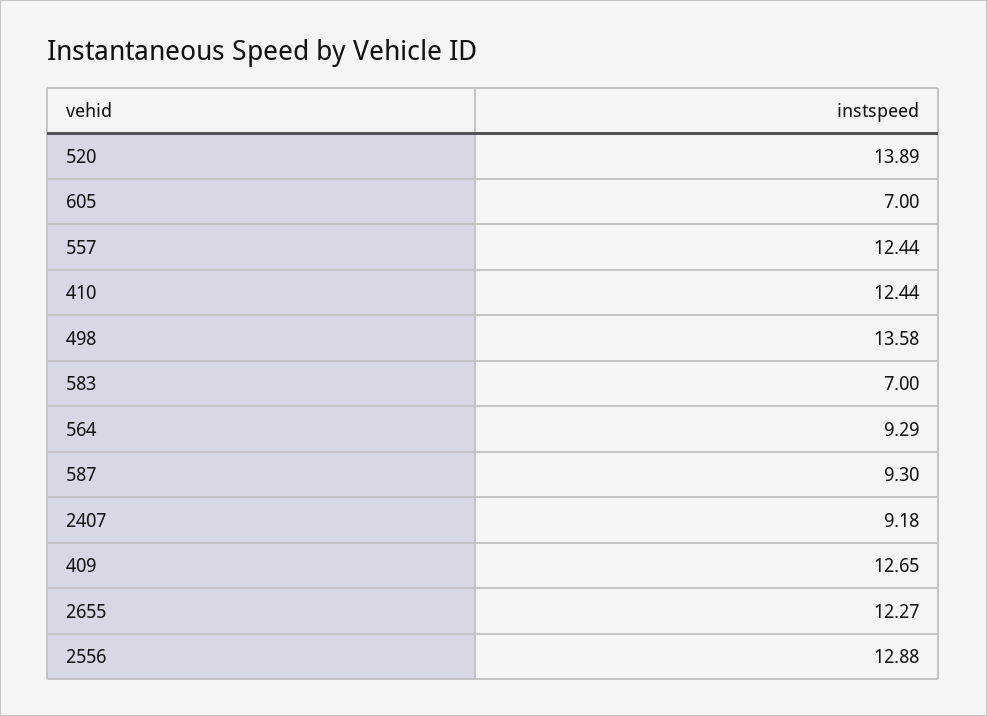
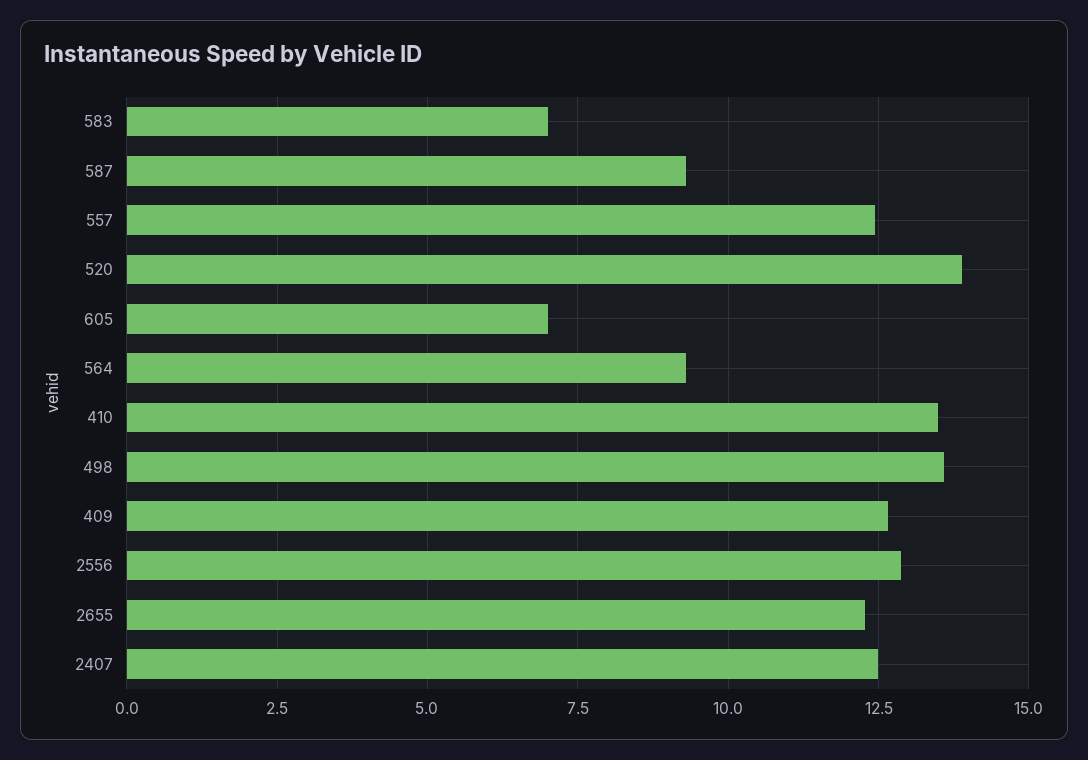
  {
    "520": 13.89,
    "605": 7,
    "557": 12.44,
-   "410": 12.44,
+   "410": 13.5,
    "498": 13.58,
    "583": 7,
    "564": 9.29,
    "587": 9.3,
-   "2407": 9.18,
+   "2407": 12.5,
    "409": 12.65,
    "2655": 12.27,
    "2556": 12.88
  }

